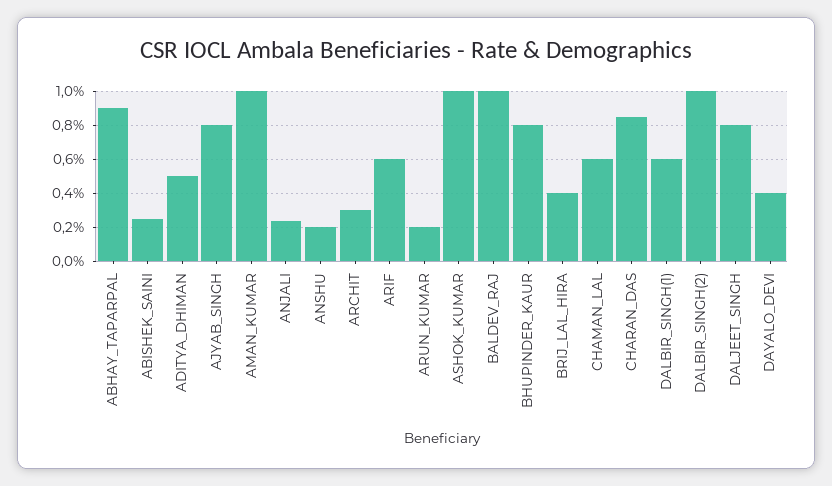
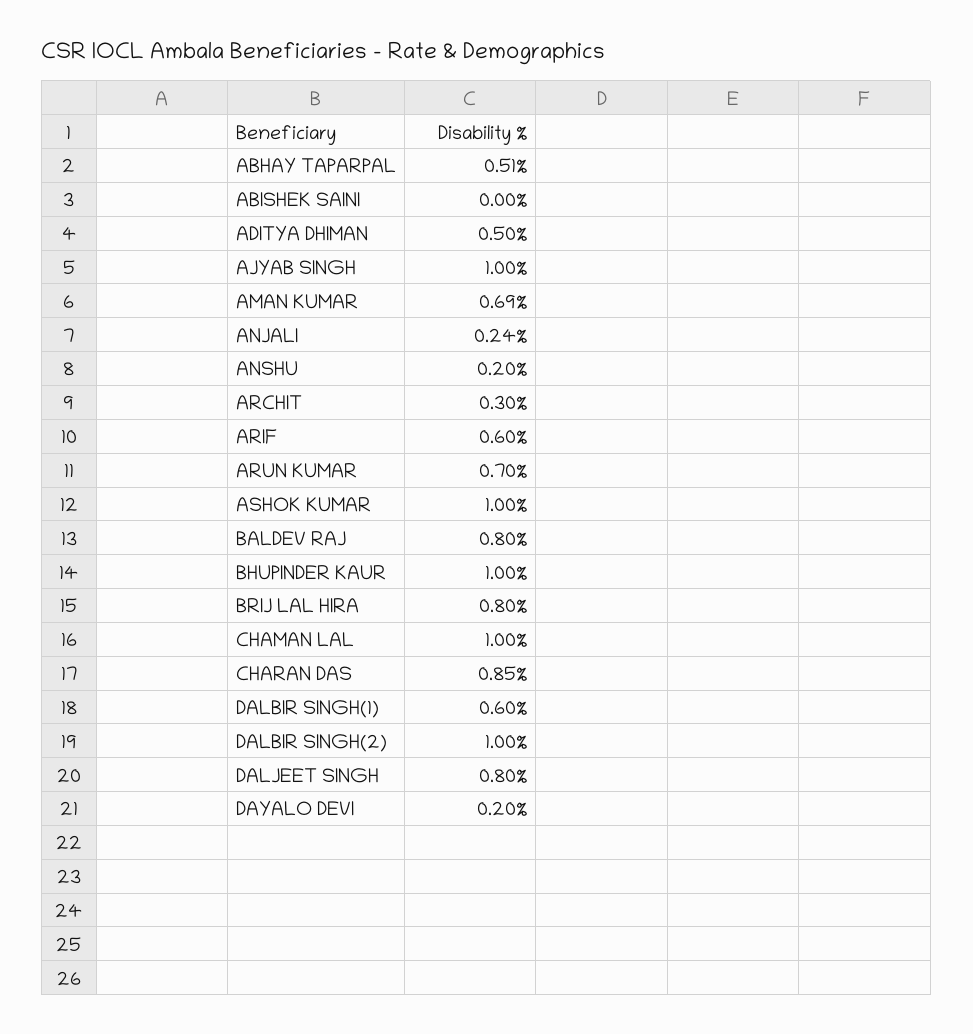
  {
-   "ABHAY_TAPARPAL": 0.9,
+   "ABHAY_TAPARPAL": 0.51,
-   "ABISHEK_SAINI": 0.25,
+   "ABISHEK_SAINI": 0,
    "ADITYA_DHIMAN": 0.5,
-   "AJYAB_SINGH": 0.8,
+   "AJYAB_SINGH": 1,
-   "AMAN_KUMAR": 1,
+   "AMAN_KUMAR": 0.69,
    "ANJALI": 0.24,
    "ANSHU": 0.2,
    "ARCHIT": 0.3,
    "ARIF": 0.6,
-   "ARUN_KUMAR": 0.2,
+   "ARUN_KUMAR": 0.7,
    "ASHOK_KUMAR": 1,
-   "BALDEV_RAJ": 1,
+   "BALDEV_RAJ": 0.8,
-   "BHUPINDER_KAUR": 0.8,
+   "BHUPINDER_KAUR": 1,
-   "BRIJ_LAL_HIRA": 0.4,
+   "BRIJ_LAL_HIRA": 0.8,
-   "CHAMAN_LAL": 0.6,
+   "CHAMAN_LAL": 1,
    "CHARAN_DAS": 0.85,
    "DALBIR_SINGH(1)": 0.6,
    "DALBIR_SINGH(2)": 1,
    "DALJEET_SINGH": 0.8,
-   "DAYALO_DEVI": 0.4
+   "DAYALO_DEVI": 0.2
  }

